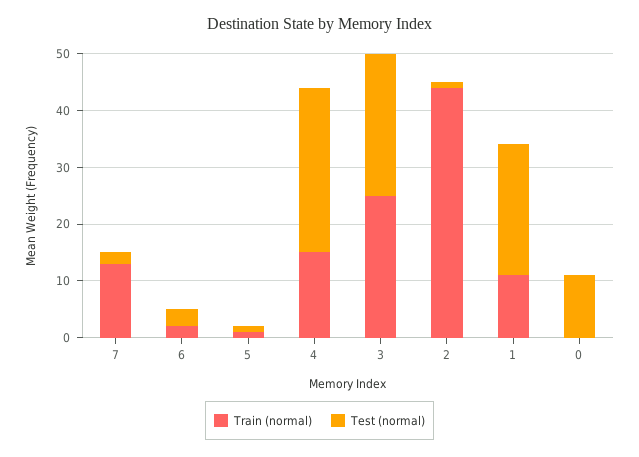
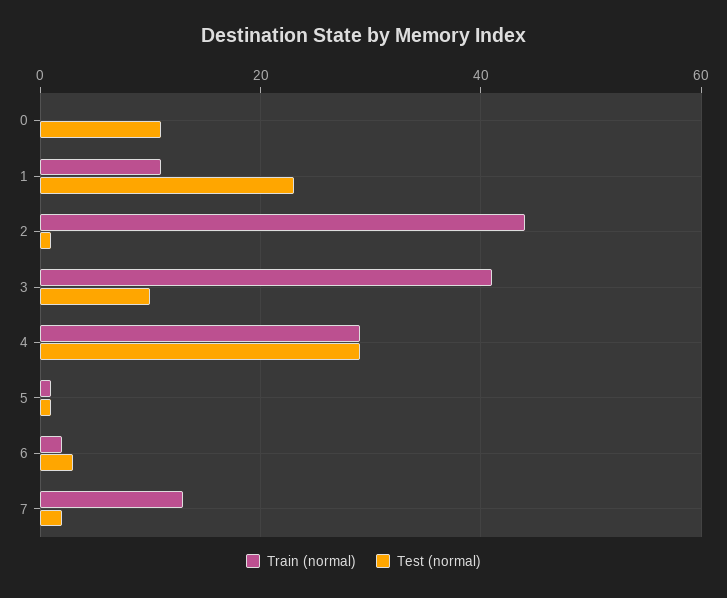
  {
    "Train (normal)": {
      "7": 15,
      "6": 0,
      "5": 0,
-     "4": 15,
+     "4": 30,
-     "3": 25,
+     "3": 40,
      "2": 45,
      "1": 10,
      "0": 0
    },
    "Test (normal)": {
      "7": 0,
      "6": 5,
      "5": 0,
      "4": 30,
-     "3": 25,
+     "3": 10,
      "2": 0,
      "1": 25,
      "0": 10
    }
  }

